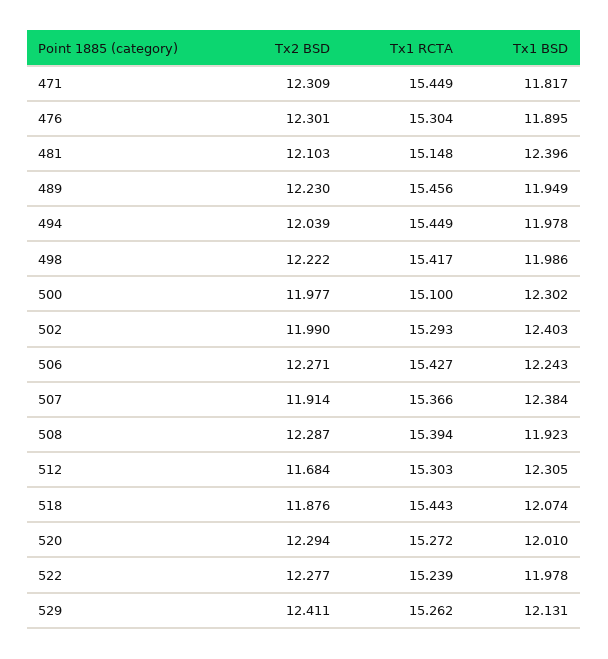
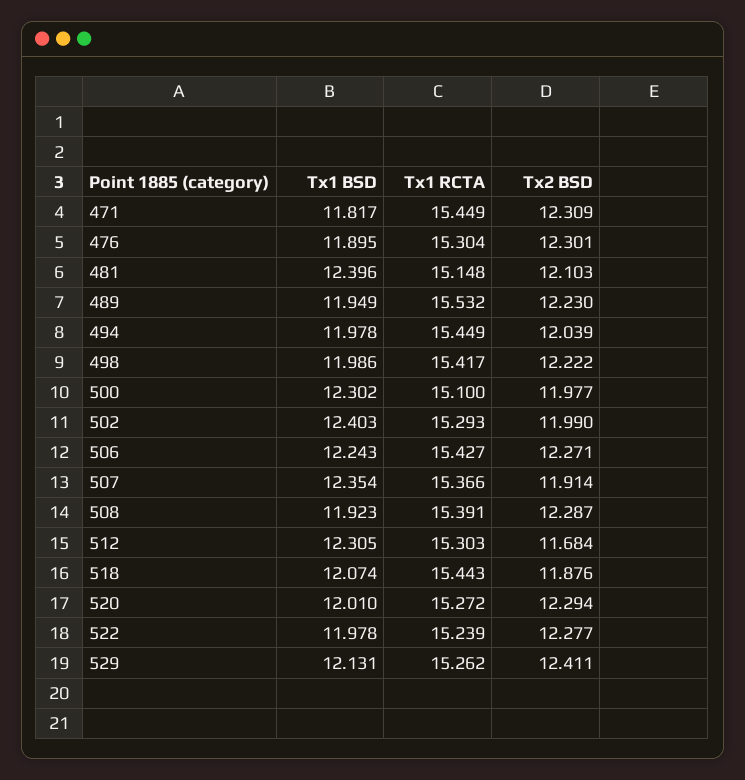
  {
    "Tx2 BSD": {
      "471": 12.309,
      "476": 12.301,
      "481": 12.103,
      "489": 12.23,
      "494": 12.039,
      "498": 12.222,
      "500": 11.977,
      "502": 11.99,
      "506": 12.271,
      "507": 11.914,
      "508": 12.287,
      "512": 11.684,
      "518": 11.876,
      "520": 12.294,
      "522": 12.277,
      "529": 12.411
    },
    "Tx1 RCTA": {
      "471": 15.449,
      "476": 15.304,
      "481": 15.148,
-     "489": 15.456,
+     "489": 15.532,
      "494": 15.449,
      "498": 15.417,
      "500": 15.1,
      "502": 15.293,
      "506": 15.427,
      "507": 15.366,
-     "508": 15.394,
+     "508": 15.391,
      "512": 15.303,
      "518": 15.443,
      "520": 15.272,
      "522": 15.239,
      "529": 15.262
    },
    "Tx1 BSD": {
      "471": 11.817,
      "476": 11.895,
      "481": 12.396,
      "489": 11.949,
      "494": 11.978,
      "498": 11.986,
      "500": 12.302,
      "502": 12.403,
      "506": 12.243,
-     "507": 12.384,
+     "507": 12.354,
      "508": 11.923,
      "512": 12.305,
      "518": 12.074,
      "520": 12.01,
      "522": 11.978,
      "529": 12.131
    }
  }

